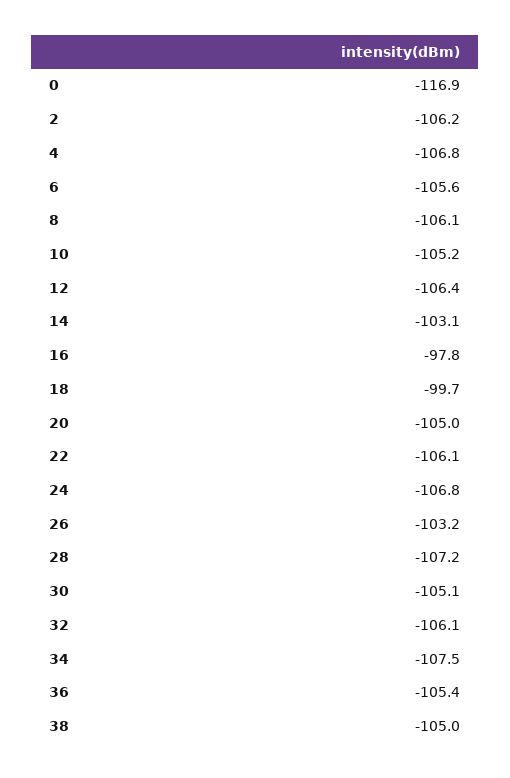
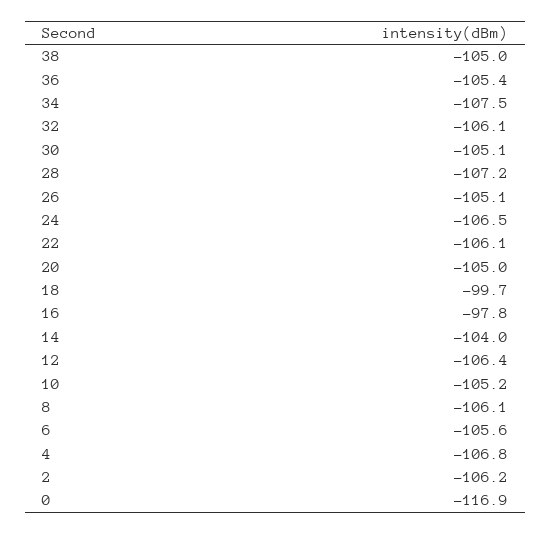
  {
    "0": -116.9,
    "2": -106.2,
    "4": -106.8,
    "6": -105.6,
    "8": -106.1,
    "10": -105.2,
    "12": -106.4,
-   "14": -103.1,
+   "14": -104,
    "16": -97.8,
    "18": -99.7,
    "20": -105,
    "22": -106.1,
-   "24": -106.8,
+   "24": -106.5,
-   "26": -103.2,
+   "26": -105.1,
    "28": -107.2,
    "30": -105.1,
    "32": -106.1,
    "34": -107.5,
    "36": -105.4,
    "38": -105
  }

